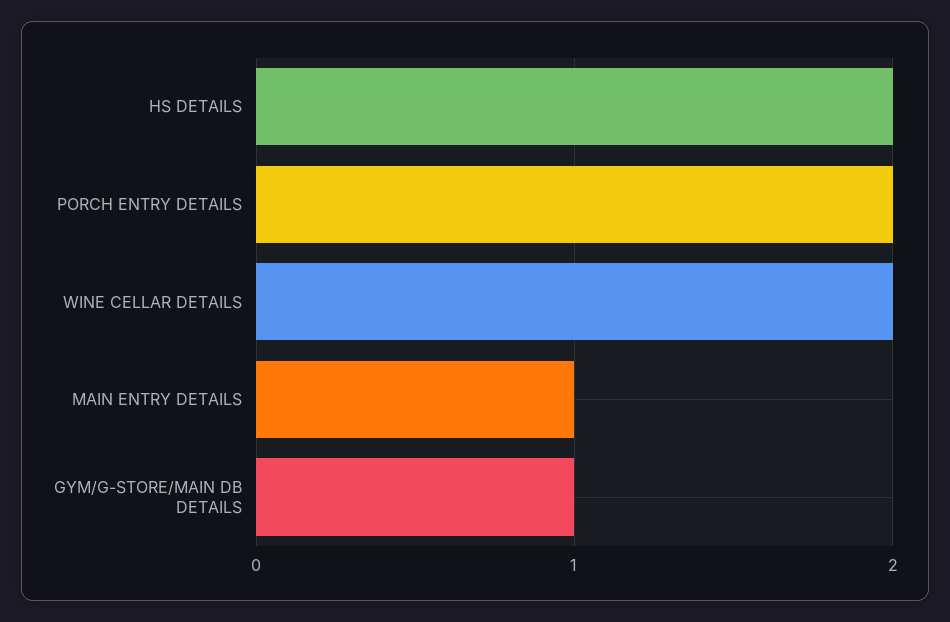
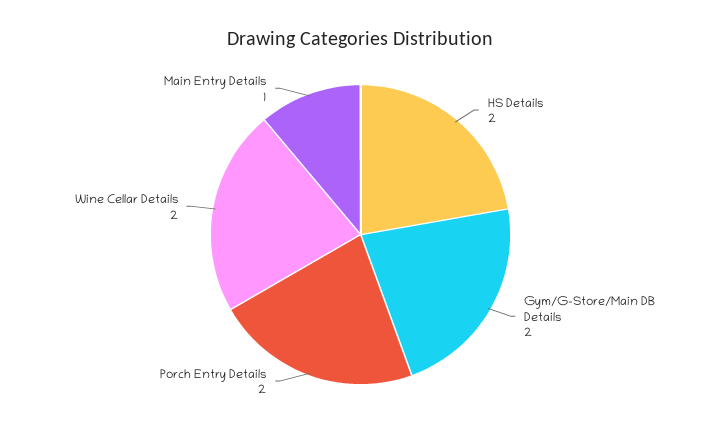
  {
    "HS DETAILS": 2,
    "PORCH ENTRY DETAILS": 2,
    "WINE CELLAR DETAILS": 2,
    "MAIN ENTRY DETAILS": 1,
-   "GYM/G-STORE/MAIN DB DETAILS": 1
+   "GYM/G-STORE/MAIN DB DETAILS": 2
  }

